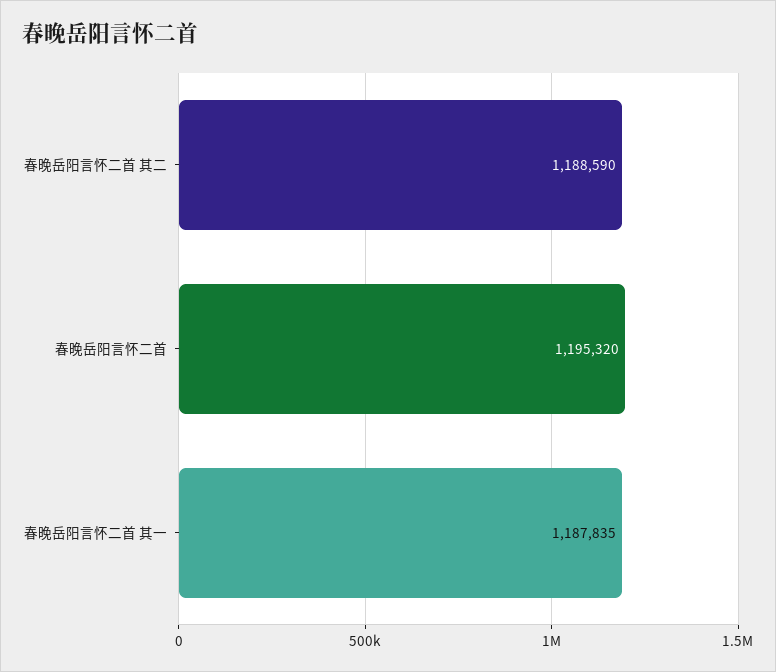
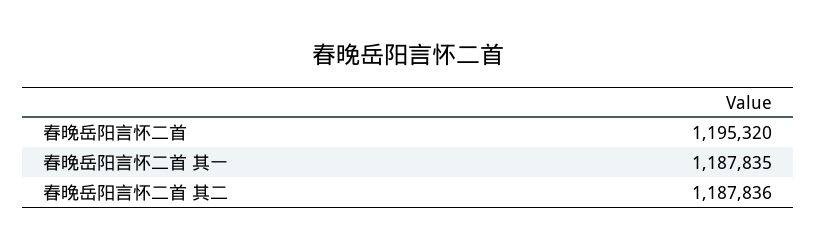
  {
-   "春晚岳阳言怀二首 其二": 1188590,
+   "春晚岳阳言怀二首 其二": 1187836,
    "春晚岳阳言怀二首": 1195320,
    "春晚岳阳言怀二首 其一": 1187835
  }

